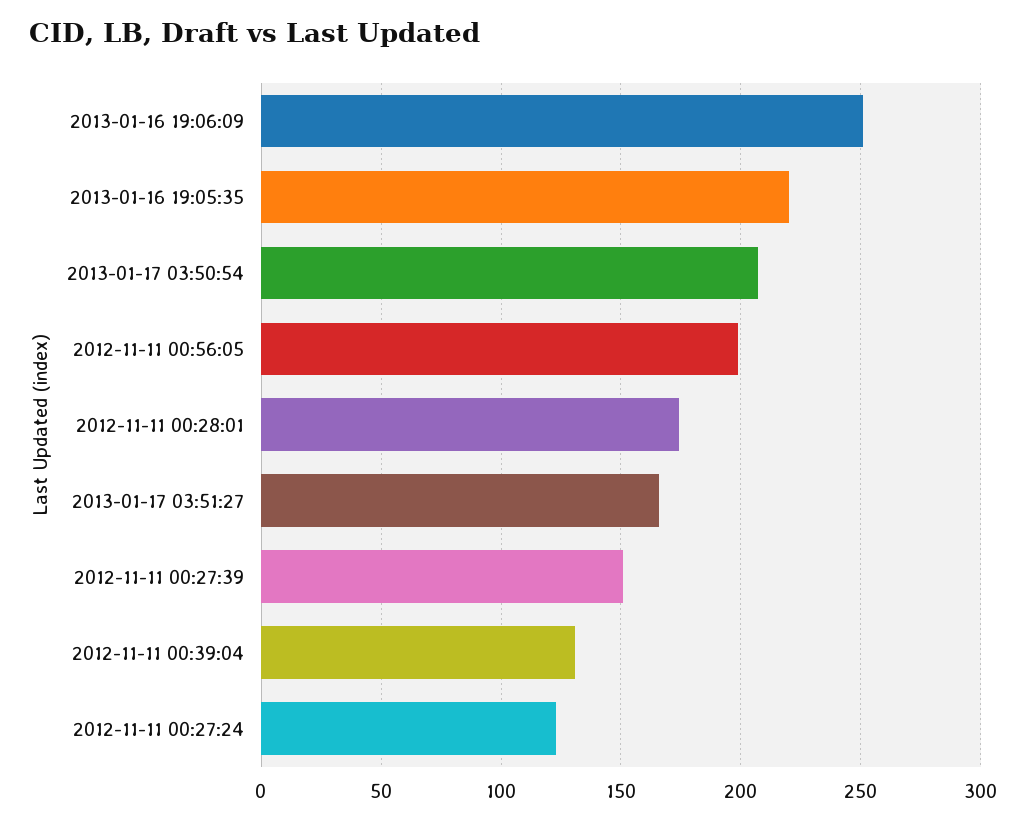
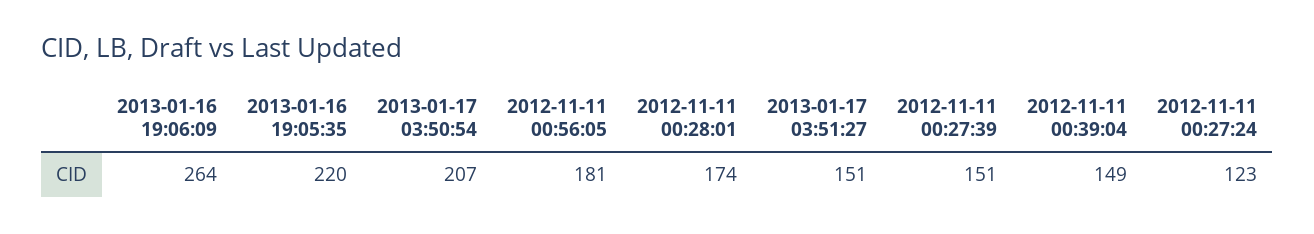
  {
-   "2013-01-16 19:06:09": 250,
+   "2013-01-16 19:06:09": 264,
    "2013-01-16 19:05:35": 220,
    "2013-01-17 03:50:54": 207,
-   "2012-11-11 00:56:05": 200,
+   "2012-11-11 00:56:05": 181,
    "2012-11-11 00:28:01": 174,
-   "2013-01-17 03:51:27": 165,
+   "2013-01-17 03:51:27": 151,
    "2012-11-11 00:27:39": 151,
-   "2012-11-11 00:39:04": 130,
+   "2012-11-11 00:39:04": 149,
    "2012-11-11 00:27:24": 123
  }

